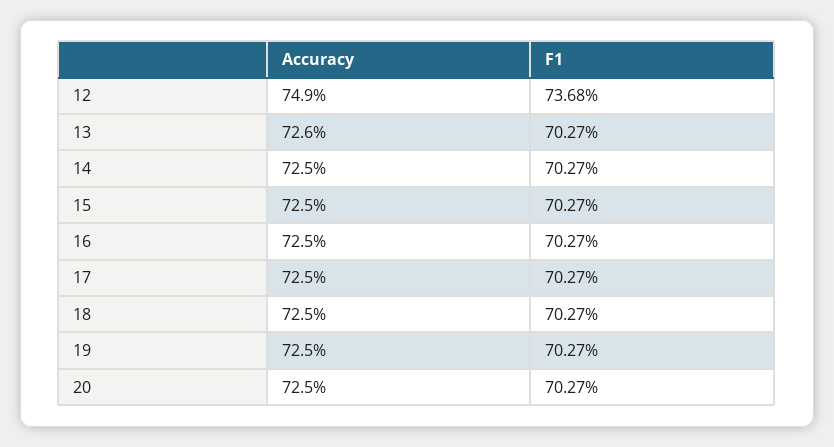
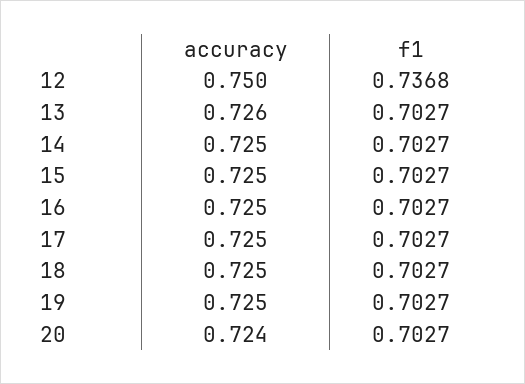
  {
    "Accuracy": {
-     "12": 0.749,
+     "12": 0.75,
      "13": 0.726,
      "14": 0.725,
      "15": 0.725,
      "16": 0.725,
      "17": 0.725,
      "18": 0.725,
      "19": 0.725,
-     "20": 0.725
+     "20": 0.724
    },
    "F1": {
      "12": 0.7368,
      "13": 0.7027,
      "14": 0.7027,
      "15": 0.7027,
      "16": 0.7027,
      "17": 0.7027,
      "18": 0.7027,
      "19": 0.7027,
      "20": 0.7027
    }
  }

